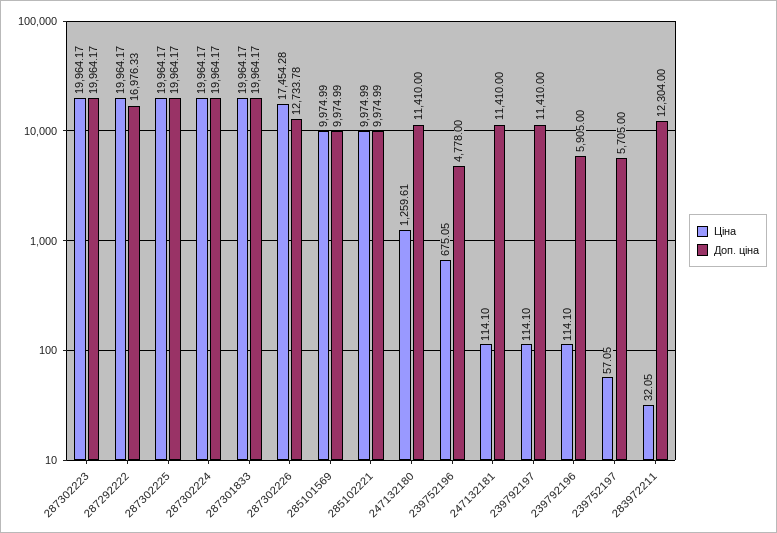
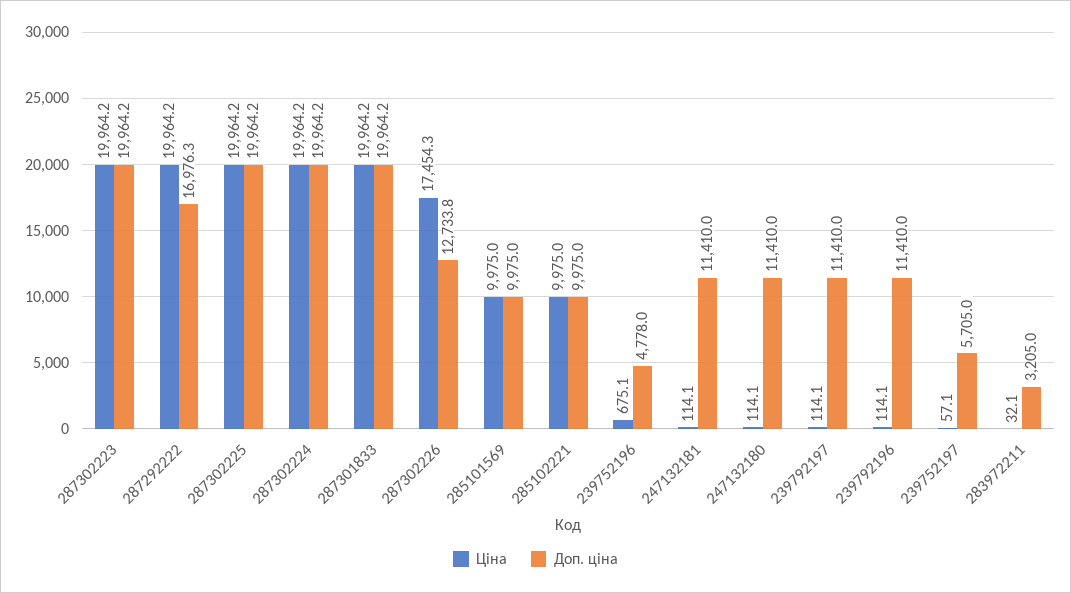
  {
    "Ціна": {
      "287302223": 19964.17,
      "287292222": 19964.17,
      "287302225": 19964.17,
      "287302224": 19964.17,
      "287301833": 19964.17,
      "287302226": 17454.28,
      "285101569": 9974.99,
      "285102221": 9974.99,
-     "247132180": 1259.61,
+     "247132180": 114.1,
      "239752196": 675.05,
      "247132181": 114.1,
      "239792197": 114.1,
      "239792196": 114.1,
      "239752197": 57.05,
      "283972211": 32.05
    },
    "Доп. ціна": {
      "287302223": 19964.17,
      "287292222": 16976.33,
      "287302225": 19964.17,
      "287302224": 19964.17,
      "287301833": 19964.17,
      "287302226": 12733.78,
      "285101569": 9974.99,
      "285102221": 9974.99,
      "247132180": 11410,
      "239752196": 4778,
      "247132181": 11410,
      "239792197": 11410,
-     "239792196": 5905,
+     "239792196": 11410,
      "239752197": 5705,
-     "283972211": 12304
+     "283972211": 3205
    }
  }

